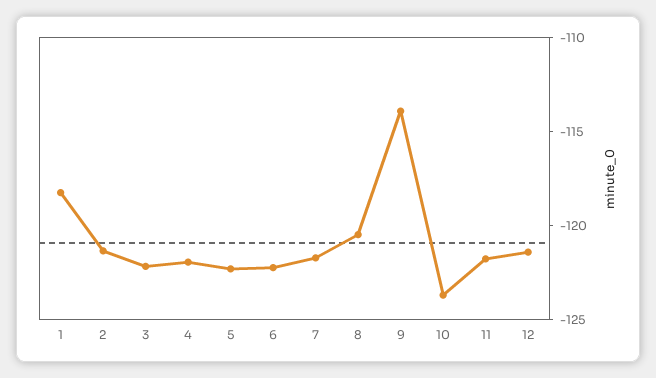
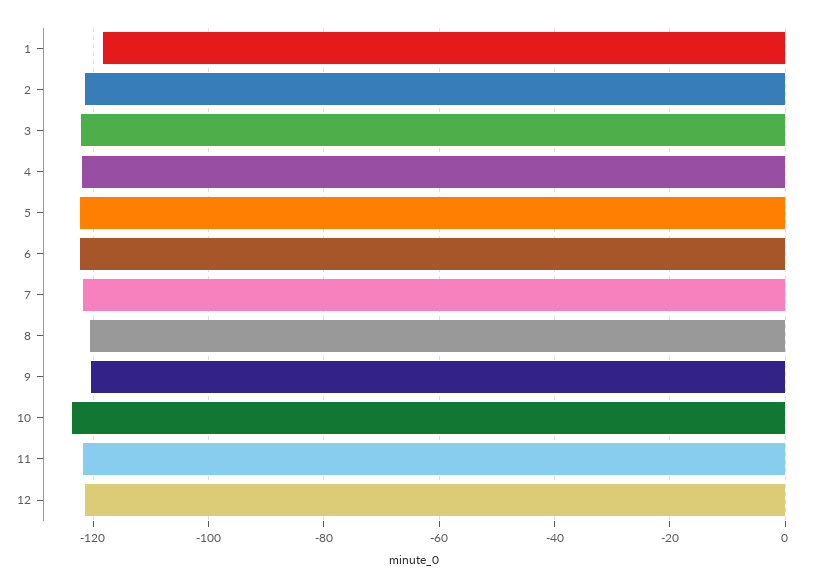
  {
    "1": -118,
    "2": -121,
    "3": -122,
    "4": -122,
    "5": -122,
    "6": -122,
    "7": -122,
    "8": -120,
-   "9": -114,
+   "9": -120,
    "10": -124,
    "11": -122,
    "12": -121
  }

